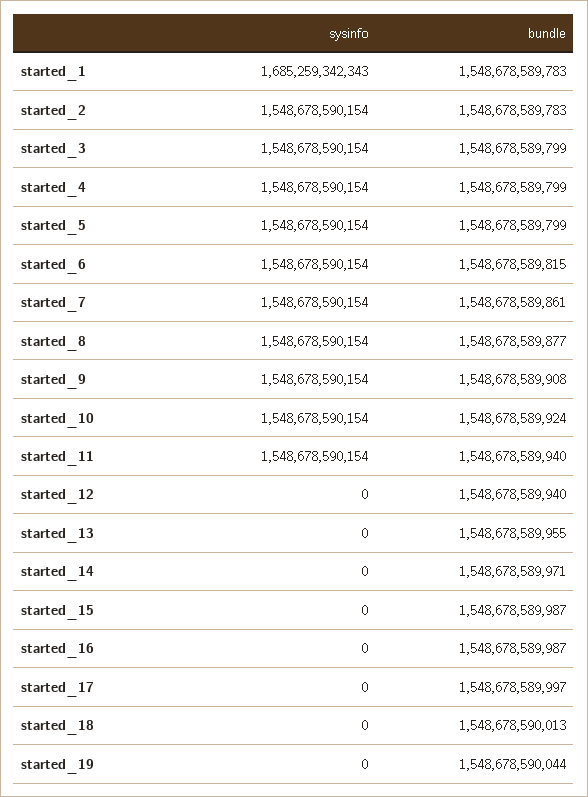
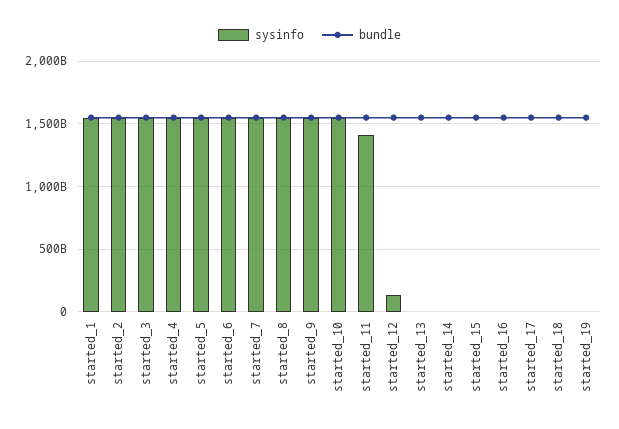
  {
    "sysinfo": {
-     "started_1": 1685259342343,
+     "started_1": 1550000000000,
      "started_2": 1548678590154,
      "started_3": 1548678590154,
      "started_4": 1548678590154,
      "started_5": 1548678590154,
      "started_6": 1548678590154,
      "started_7": 1548678590154,
      "started_8": 1548678590154,
      "started_9": 1548678590154,
      "started_10": 1548678590154,
-     "started_11": 1548678590154,
+     "started_11": 1400000000000,
-     "started_12": 0,
+     "started_12": 150000000000,
      "started_13": 0,
      "started_14": 0,
      "started_15": 0,
      "started_16": 0,
      "started_17": 0,
      "started_18": 0,
      "started_19": 0
    },
    "bundle": {
      "started_1": 1548678589783,
      "started_2": 1548678589783,
      "started_3": 1548678589799,
      "started_4": 1548678589799,
      "started_5": 1548678589799,
      "started_6": 1548678589815,
      "started_7": 1548678589861,
      "started_8": 1548678589877,
      "started_9": 1548678589908,
      "started_10": 1548678589924,
      "started_11": 1548678589940,
      "started_12": 1548678589940,
      "started_13": 1548678589955,
      "started_14": 1548678589971,
      "started_15": 1548678589987,
      "started_16": 1548678589987,
      "started_17": 1548678589997,
      "started_18": 1548678590013,
      "started_19": 1548678590044
    }
  }

